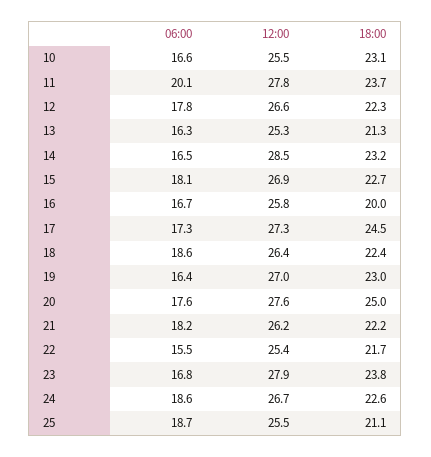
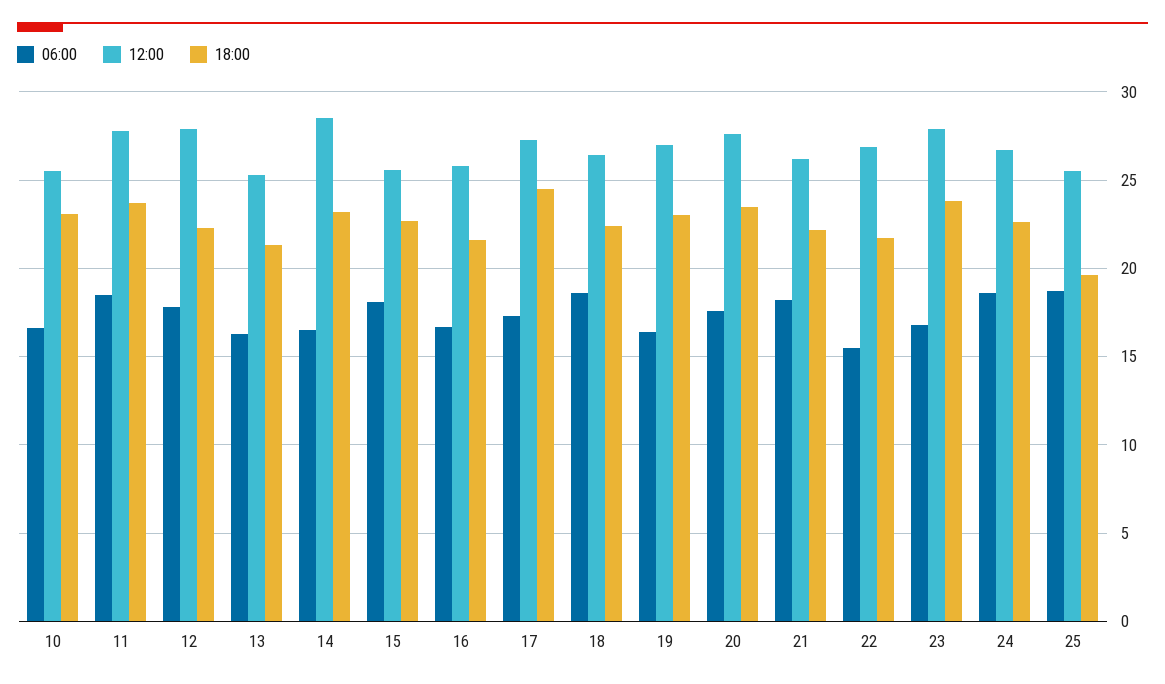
  {
    "06:00": {
      "10": 16.6,
-     "11": 20.1,
+     "11": 18.5,
      "12": 17.8,
      "13": 16.3,
      "14": 16.5,
      "15": 18.1,
      "16": 16.7,
      "17": 17.3,
      "18": 18.6,
      "19": 16.4,
      "20": 17.6,
      "21": 18.2,
      "22": 15.5,
      "23": 16.8,
      "24": 18.6,
      "25": 18.7
    },
    "12:00": {
      "10": 25.5,
      "11": 27.8,
-     "12": 26.6,
+     "12": 28,
      "13": 25.3,
      "14": 28.5,
-     "15": 26.9,
+     "15": 25.5,
      "16": 25.8,
      "17": 27.3,
      "18": 26.4,
      "19": 27,
      "20": 27.6,
      "21": 26.2,
-     "22": 25.4,
+     "22": 27,
      "23": 27.9,
      "24": 26.7,
      "25": 25.5
    },
    "18:00": {
      "10": 23.1,
      "11": 23.7,
      "12": 22.3,
      "13": 21.3,
      "14": 23.2,
      "15": 22.7,
-     "16": 20,
+     "16": 21.5,
      "17": 24.5,
      "18": 22.4,
      "19": 23,
-     "20": 25,
+     "20": 23.5,
      "21": 22.2,
      "22": 21.7,
      "23": 23.8,
      "24": 22.6,
-     "25": 21.1
+     "25": 19.5
    }
  }

